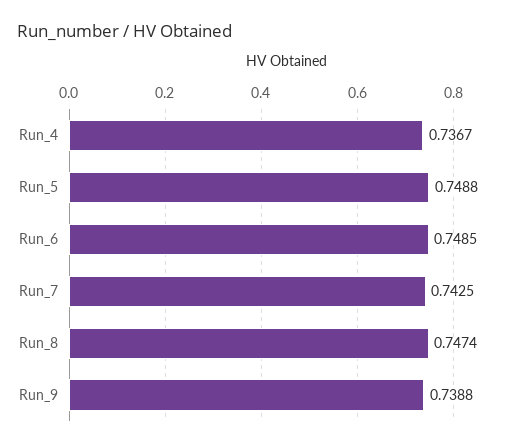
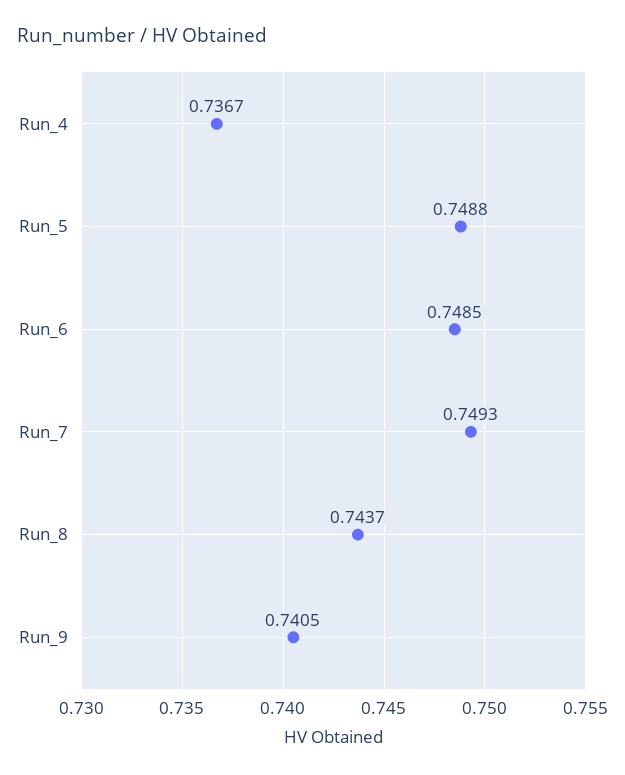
  {
    "Run_4": 0.7367,
    "Run_5": 0.7488,
    "Run_6": 0.7485,
-   "Run_7": 0.7425,
+   "Run_7": 0.7493,
-   "Run_8": 0.7474,
+   "Run_8": 0.7437,
-   "Run_9": 0.7388
+   "Run_9": 0.7405
  }

